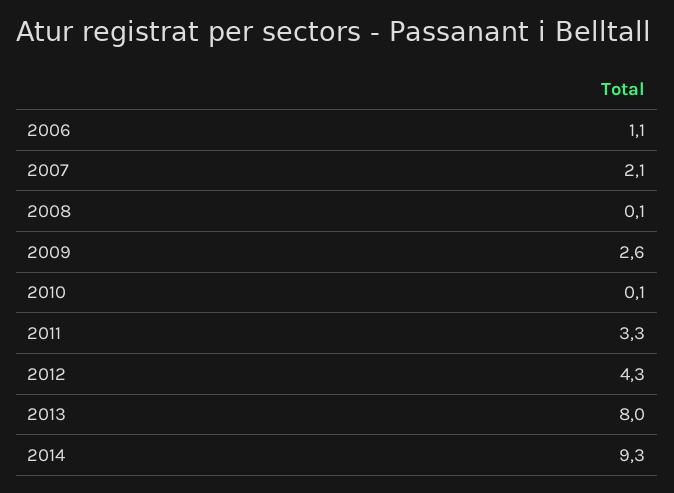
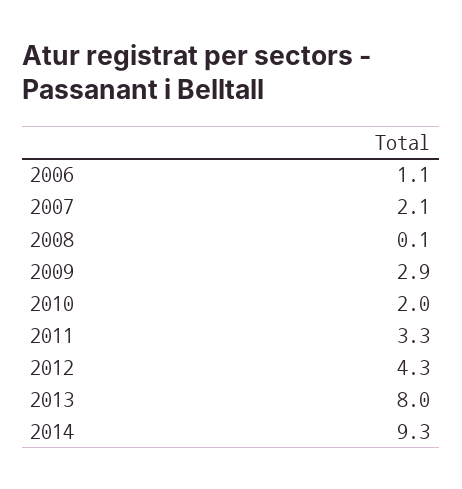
  {
    "2006": 1.1,
    "2007": 2.1,
    "2008": 0.1,
-   "2009": 2.6,
+   "2009": 2.9,
-   "2010": 0.1,
+   "2010": 2,
    "2011": 3.3,
    "2012": 4.3,
    "2013": 8,
    "2014": 9.3
  }

